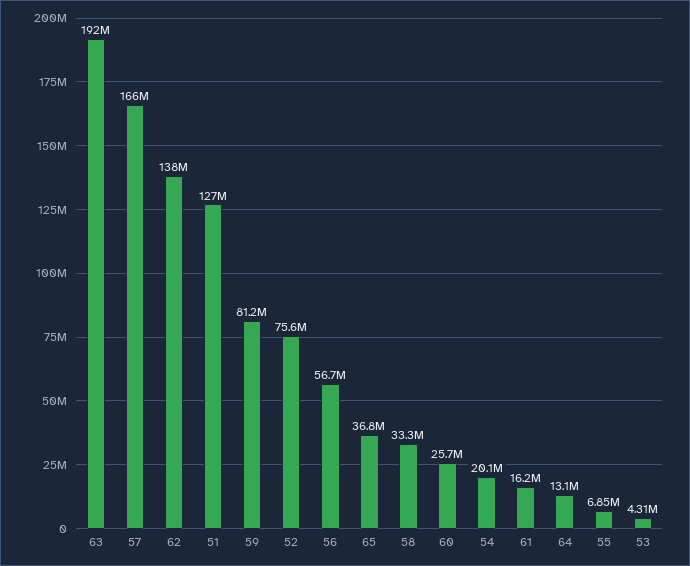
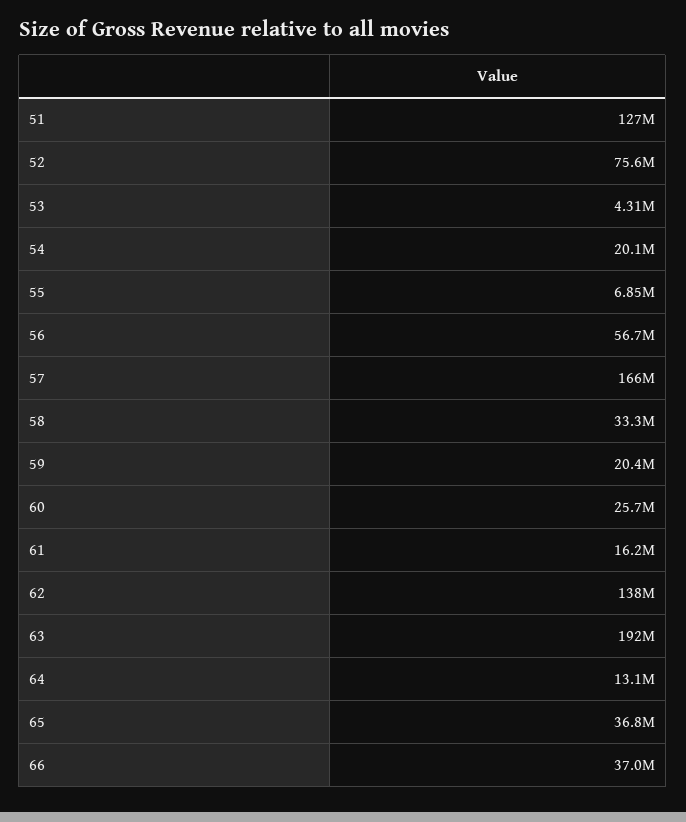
  {
    "63": 192000000,
    "57": 166000000,
    "62": 138000000,
    "51": 127000000,
-   "59": 81200000,
+   "59": 20400000,
    "52": 75600000,
    "56": 56700000,
    "65": 36800000,
    "58": 33300000,
    "60": 25700000,
    "54": 20100000,
    "61": 16200000,
    "64": 13100000,
    "55": 6850000,
-   "53": 4310000
+   "53": 4310000,
+   "66": 37000000
  }

